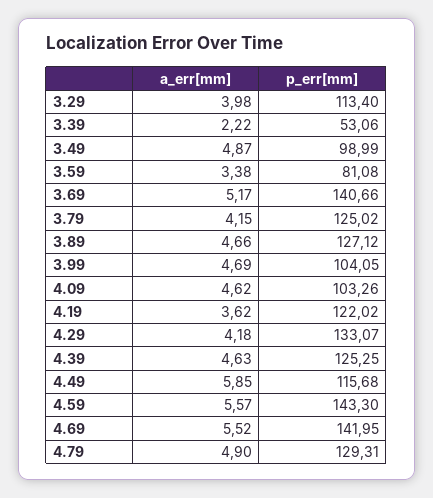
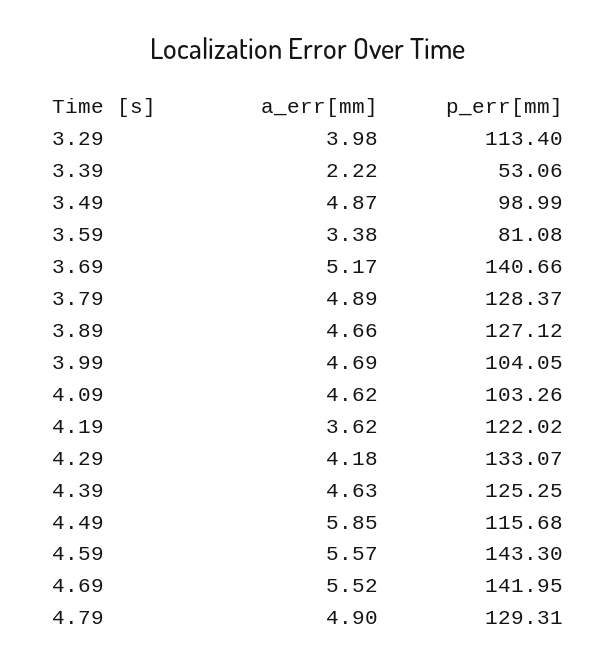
  {
    "a_err[mm]": {
      "3.29": 3.98,
      "3.39": 2.22,
      "3.49": 4.87,
      "3.59": 3.38,
      "3.69": 5.17,
-     "3.79": 4.15,
+     "3.79": 4.89,
      "3.89": 4.66,
      "3.99": 4.69,
      "4.09": 4.62,
      "4.19": 3.62,
      "4.29": 4.18,
      "4.39": 4.63,
      "4.49": 5.85,
      "4.59": 5.57,
      "4.69": 5.52,
      "4.79": 4.9
    },
    "p_err[mm]": {
      "3.29": 113.4,
      "3.39": 53.06,
      "3.49": 98.99,
      "3.59": 81.08,
      "3.69": 140.66,
-     "3.79": 125.02,
+     "3.79": 128.37,
      "3.89": 127.12,
      "3.99": 104.05,
      "4.09": 103.26,
      "4.19": 122.02,
      "4.29": 133.07,
      "4.39": 125.25,
      "4.49": 115.68,
      "4.59": 143.3,
      "4.69": 141.95,
      "4.79": 129.31
    }
  }

